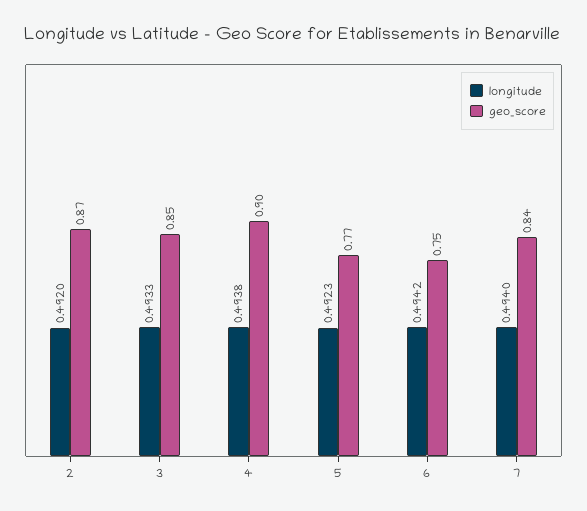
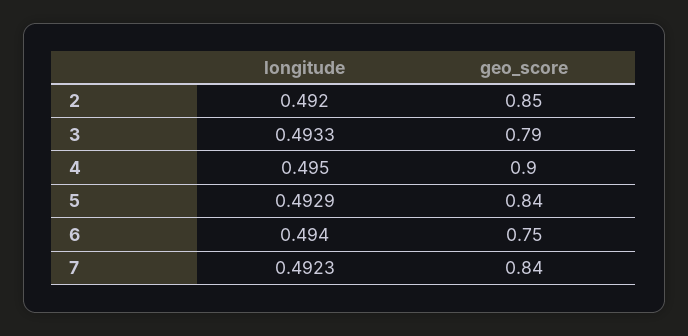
  {
    "longitude": {
      "2": 0.492,
      "3": 0.4933,
-     "4": 0.4938,
+     "4": 0.495,
-     "5": 0.4923,
+     "5": 0.4929,
-     "6": 0.4942,
+     "6": 0.494,
-     "7": 0.494
+     "7": 0.4923
    },
    "geo_score": {
-     "2": 0.87,
+     "2": 0.85,
-     "3": 0.85,
+     "3": 0.79,
      "4": 0.9,
-     "5": 0.77,
+     "5": 0.84,
      "6": 0.75,
      "7": 0.84
    }
  }

